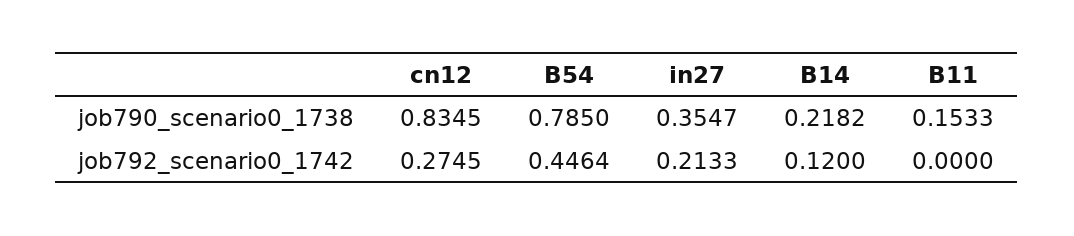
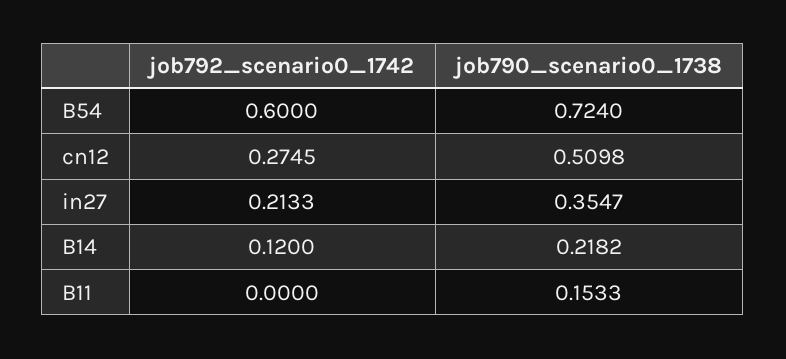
  {
    "cn12": {
-     "job790_scenario0_1738": 0.8345,
+     "job790_scenario0_1738": 0.5098,
      "job792_scenario0_1742": 0.2745
    },
    "B54": {
-     "job790_scenario0_1738": 0.785,
+     "job790_scenario0_1738": 0.724,
-     "job792_scenario0_1742": 0.4464
+     "job792_scenario0_1742": 0.6
    },
    "in27": {
      "job790_scenario0_1738": 0.3547,
      "job792_scenario0_1742": 0.2133
    },
    "B14": {
      "job790_scenario0_1738": 0.2182,
      "job792_scenario0_1742": 0.12
    },
    "B11": {
      "job790_scenario0_1738": 0.1533,
      "job792_scenario0_1742": 0
    }
  }

